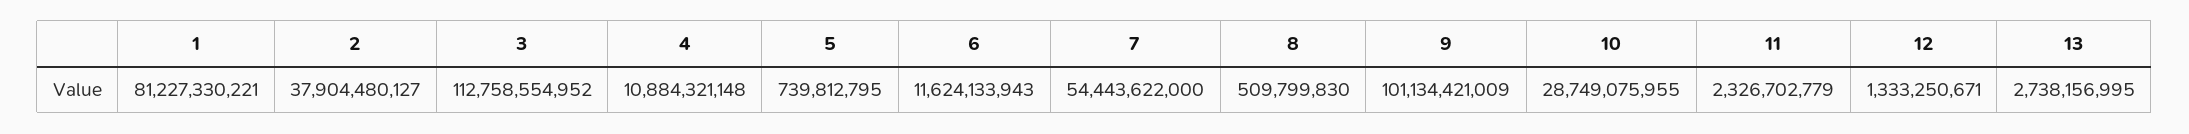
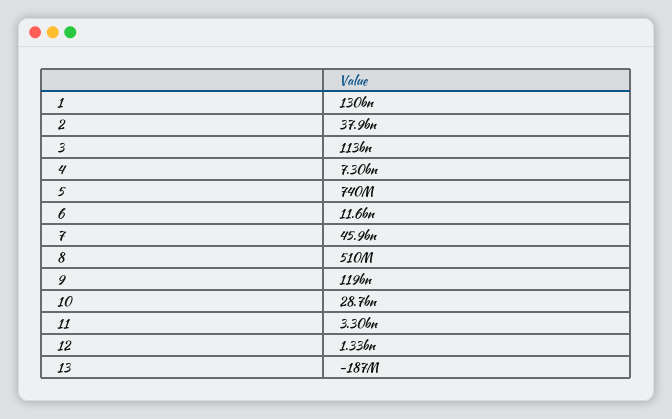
  {
-   "1": 81227330221,
+   "1": 130000000000,
    "2": 37904480127,
    "3": 112758554952,
-   "4": 10884321148,
+   "4": 7300000000,
    "5": 739812795,
    "6": 11624133943,
-   "7": 54443622000,
+   "7": 45900000000,
    "8": 509799830,
-   "9": 101134421009,
+   "9": 119000000000,
    "10": 28749075955,
-   "11": 2326702779,
+   "11": 3300000000,
    "12": 1333250671,
-   "13": 2738156995
+   "13": -187000000
  }

